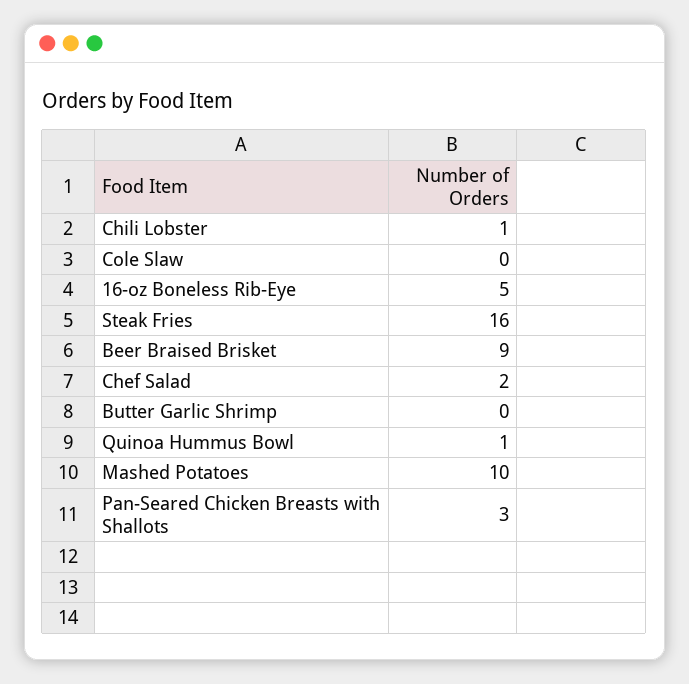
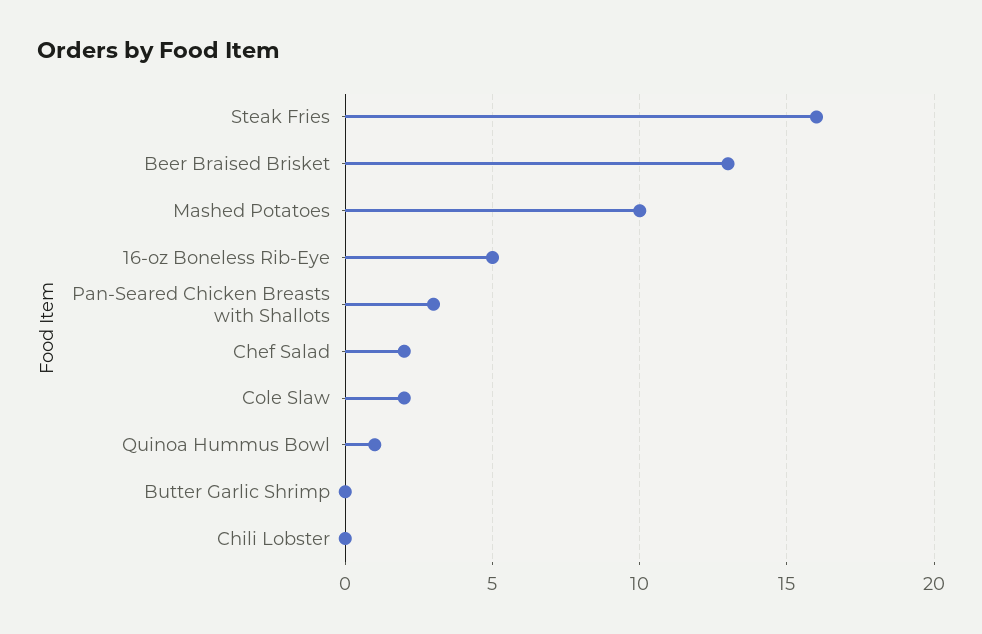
  {
-   "Chili Lobster": 1,
+   "Chili Lobster": 0,
-   "Cole Slaw": 0,
+   "Cole Slaw": 2,
    "16-oz Boneless Rib-Eye": 5,
    "Steak Fries": 16,
-   "Beer Braised Brisket": 9,
+   "Beer Braised Brisket": 13,
    "Chef Salad": 2,
    "Butter Garlic Shrimp": 0,
    "Quinoa Hummus Bowl": 1,
    "Mashed Potatoes": 10,
    "Pan-Seared Chicken Breasts with Shallots": 3
  }

